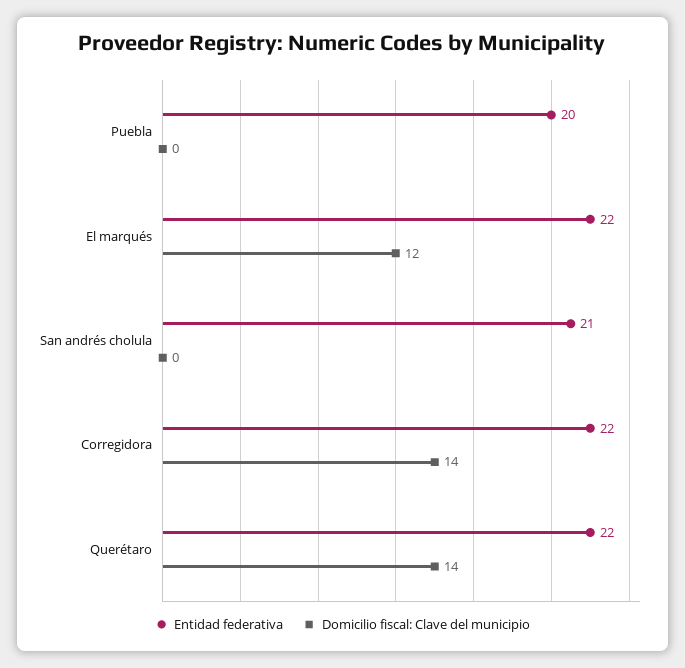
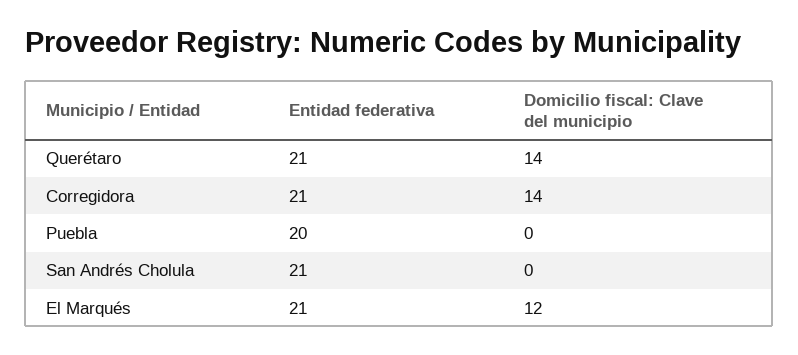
  {
    "Entidad federativa": {
      "Puebla": 20,
-     "El marqués": 22,
+     "El marqués": 21,
      "San andrés cholula": 21,
-     "Corregidora": 22,
+     "Corregidora": 21,
-     "Querétaro": 22
+     "Querétaro": 21
    },
    "Domicilio fiscal: Clave del municipio": {
      "Puebla": 0,
      "El marqués": 12,
      "San andrés cholula": 0,
      "Corregidora": 14,
      "Querétaro": 14
    }
  }

